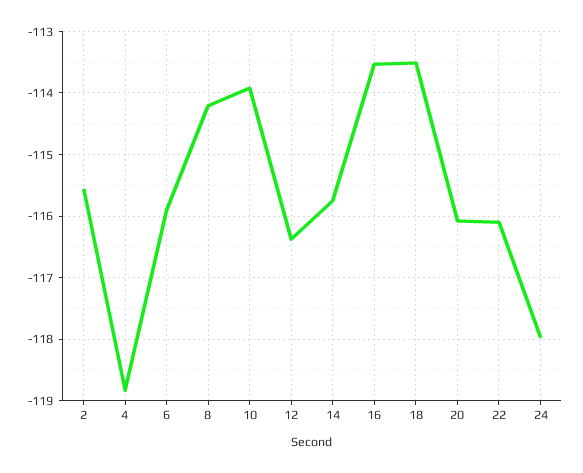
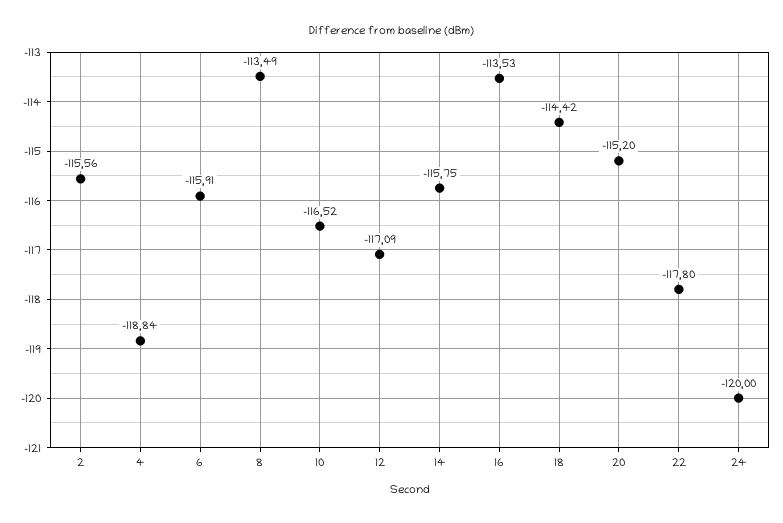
  {
    "2": -115.56,
    "4": -118.84,
    "6": -115.91,
-   "8": -114.2,
+   "8": -113.49,
-   "10": -113.9,
+   "10": -116.52,
-   "12": -116.4,
+   "12": -117.09,
    "14": -115.75,
    "16": -113.53,
-   "18": -113.5,
+   "18": -114.42,
-   "20": -116.1,
+   "20": -115.2,
-   "22": -116.1,
+   "22": -117.8,
-   "24": -118
+   "24": -120
  }

